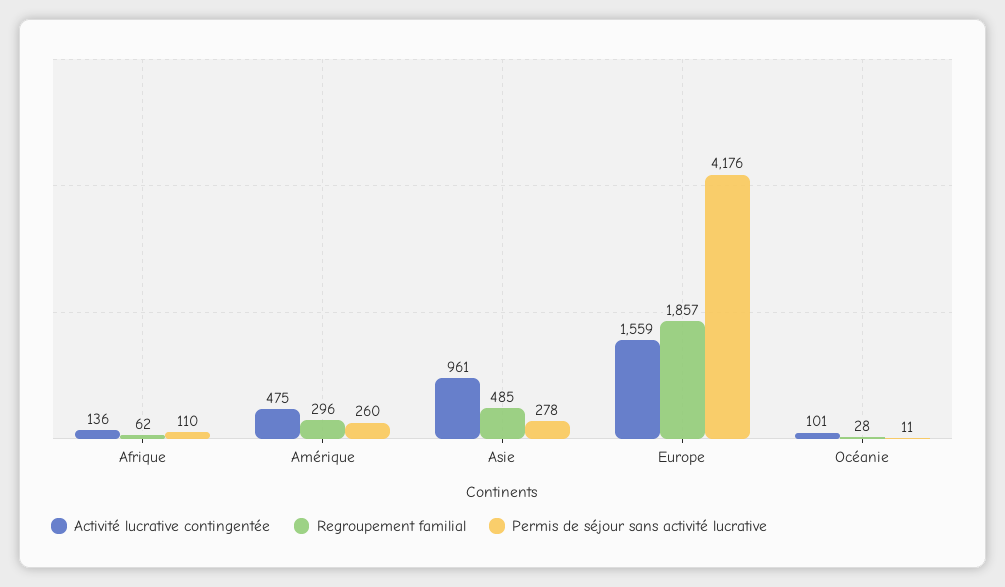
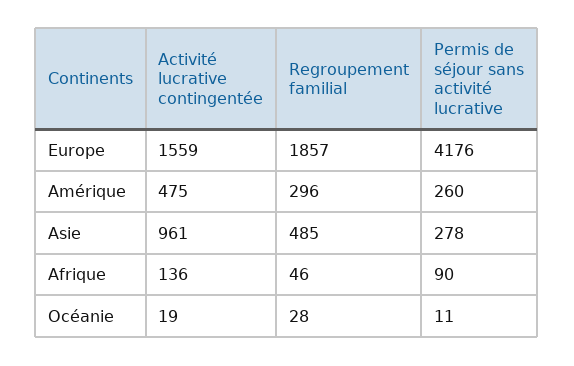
  {
    "Activité lucrative contingentée": {
      "Afrique": 136,
      "Amérique": 475,
      "Asie": 961,
      "Europe": 1559,
-     "Océanie": 101
+     "Océanie": 19
    },
    "Regroupement familial": {
-     "Afrique": 62,
+     "Afrique": 46,
      "Amérique": 296,
      "Asie": 485,
      "Europe": 1857,
      "Océanie": 28
    },
    "Permis de séjour sans activité lucrative": {
-     "Afrique": 110,
+     "Afrique": 90,
      "Amérique": 260,
      "Asie": 278,
      "Europe": 4176,
      "Océanie": 11
    }
  }

